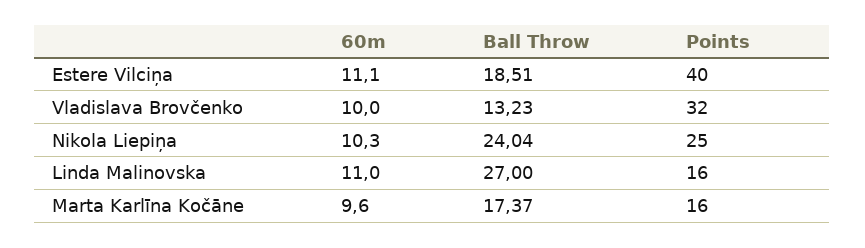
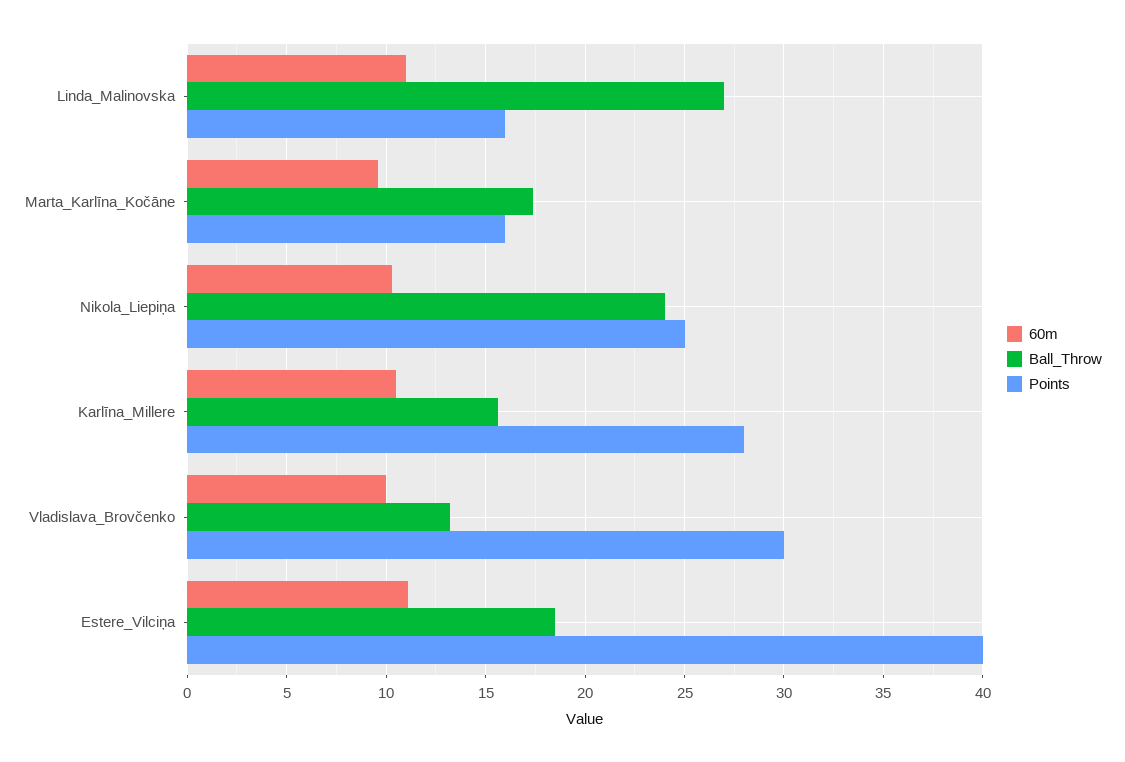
  {
    "60m": {
      "Estere Vilciņa": 11.1,
      "Vladislava Brovčenko": 10,
      "Nikola Liepiņa": 10.3,
      "Linda Malinovska": 11,
-     "Marta Karlīna Kočāne": 9.6
+     "Marta Karlīna Kočāne": 9.6,
+     "Karlīna_Millere": 10.5
    },
    "Ball Throw": {
      "Estere Vilciņa": 18.51,
      "Vladislava Brovčenko": 13.23,
      "Nikola Liepiņa": 24.04,
      "Linda Malinovska": 27,
-     "Marta Karlīna Kočāne": 17.37
+     "Marta Karlīna Kočāne": 17.37,
+     "Karlīna_Millere": 15.5
    },
    "Points": {
      "Estere Vilciņa": 40,
-     "Vladislava Brovčenko": 32,
+     "Vladislava Brovčenko": 30,
      "Nikola Liepiņa": 25,
      "Linda Malinovska": 16,
-     "Marta Karlīna Kočāne": 16
+     "Marta Karlīna Kočāne": 16,
+     "Karlīna_Millere": 28
    }
  }

